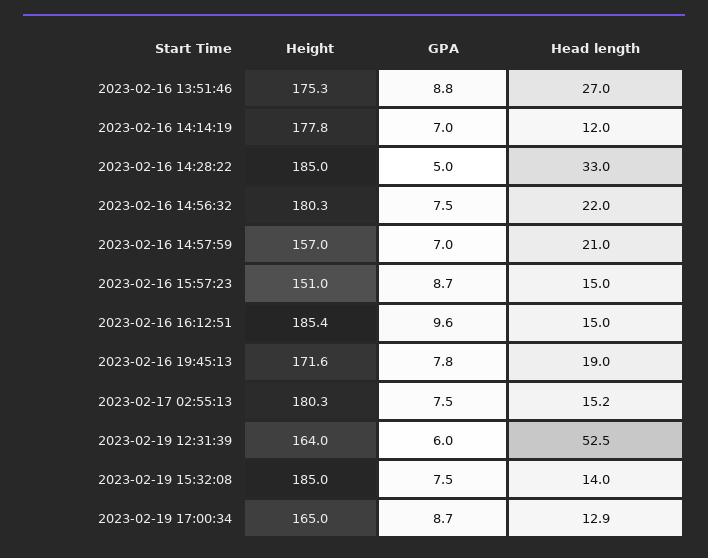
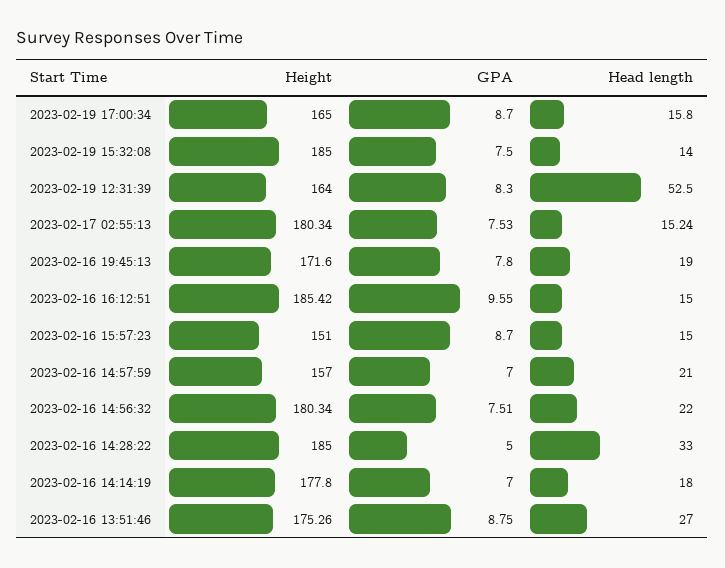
  {
    "Height": {
      "2023-02-16 13:51:46": 175.26,
      "2023-02-16 14:14:19": 177.8,
      "2023-02-16 14:28:22": 185,
      "2023-02-16 14:56:32": 180.34,
      "2023-02-16 14:57:59": 157,
      "2023-02-16 15:57:23": 151,
      "2023-02-16 16:12:51": 185.42,
      "2023-02-16 19:45:13": 171.6,
      "2023-02-17 02:55:13": 180.34,
      "2023-02-19 12:31:39": 164,
      "2023-02-19 15:32:08": 185,
      "2023-02-19 17:00:34": 165
    },
    "GPA": {
      "2023-02-16 13:51:46": 8.75,
      "2023-02-16 14:14:19": 7,
      "2023-02-16 14:28:22": 5,
      "2023-02-16 14:56:32": 7.51,
      "2023-02-16 14:57:59": 7,
      "2023-02-16 15:57:23": 8.7,
      "2023-02-16 16:12:51": 9.55,
      "2023-02-16 19:45:13": 7.8,
      "2023-02-17 02:55:13": 7.53,
-     "2023-02-19 12:31:39": 6,
+     "2023-02-19 12:31:39": 8.3,
      "2023-02-19 15:32:08": 7.5,
      "2023-02-19 17:00:34": 8.7
    },
    "Head length": {
      "2023-02-16 13:51:46": 27,
-     "2023-02-16 14:14:19": 12,
+     "2023-02-16 14:14:19": 18,
      "2023-02-16 14:28:22": 33,
      "2023-02-16 14:56:32": 22,
      "2023-02-16 14:57:59": 21,
      "2023-02-16 15:57:23": 15,
      "2023-02-16 16:12:51": 15,
      "2023-02-16 19:45:13": 19,
      "2023-02-17 02:55:13": 15.24,
      "2023-02-19 12:31:39": 52.5,
      "2023-02-19 15:32:08": 14,
-     "2023-02-19 17:00:34": 12.9
+     "2023-02-19 17:00:34": 15.8
    }
  }

